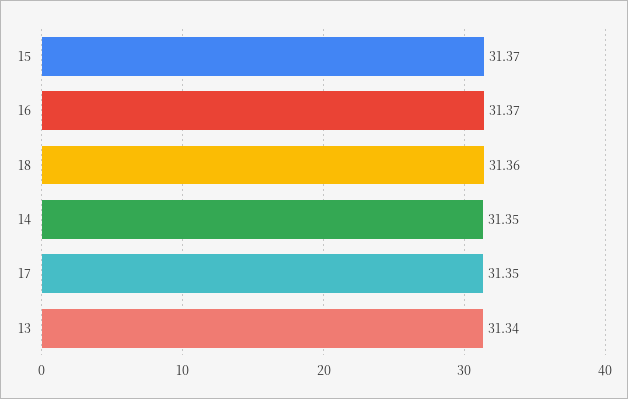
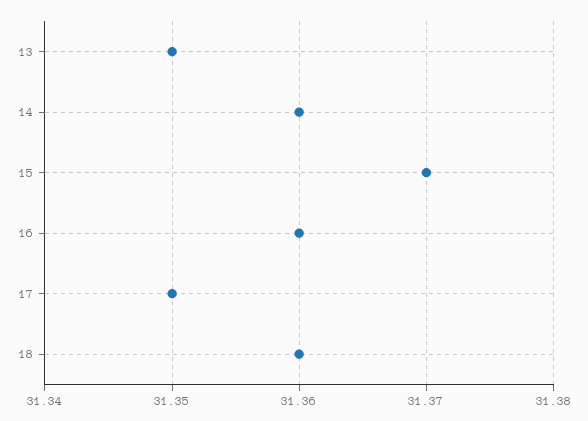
  {
    "15": 31.37,
-   "16": 31.37,
+   "16": 31.36,
    "18": 31.36,
-   "14": 31.35,
+   "14": 31.36,
    "17": 31.35,
-   "13": 31.34
+   "13": 31.35
  }

